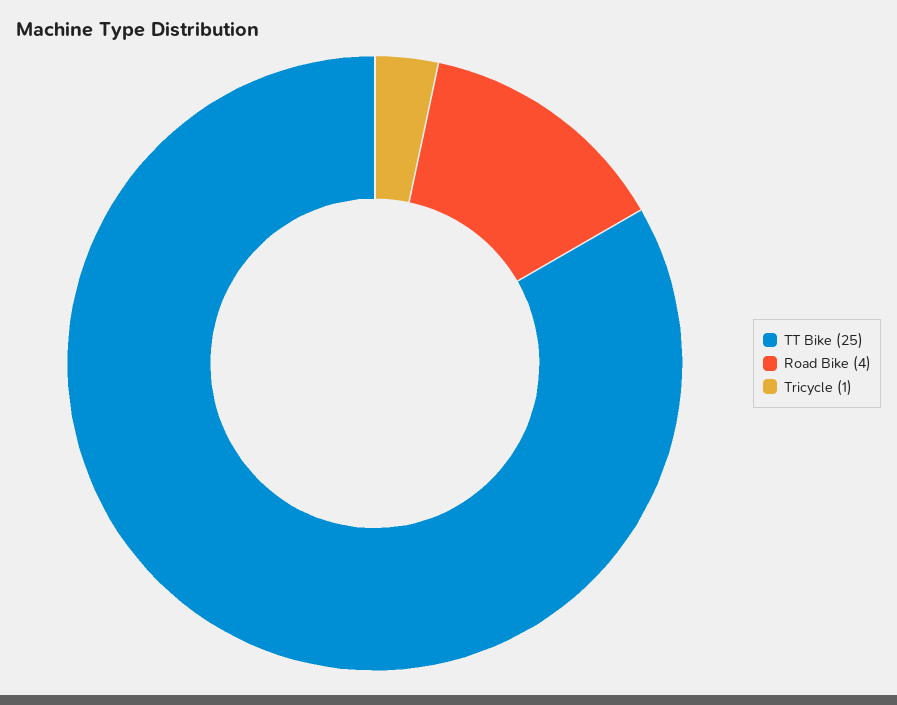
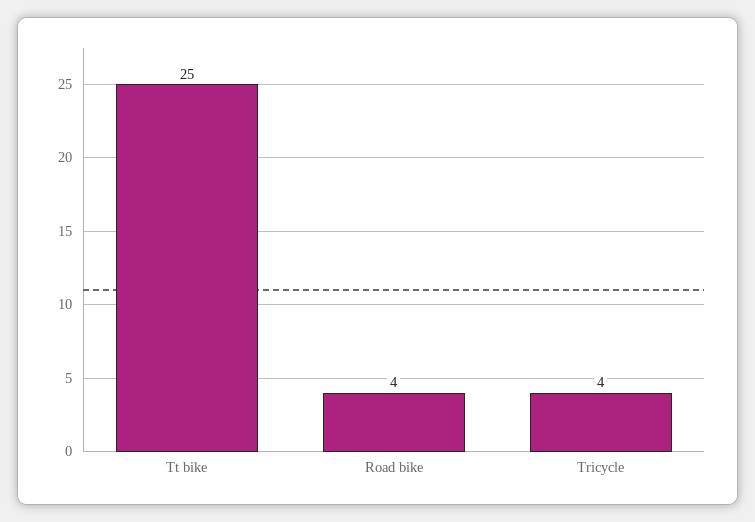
  {
    "TT Bike": 25,
    "Road Bike": 4,
-   "Tricycle": 1
+   "Tricycle": 4
  }

